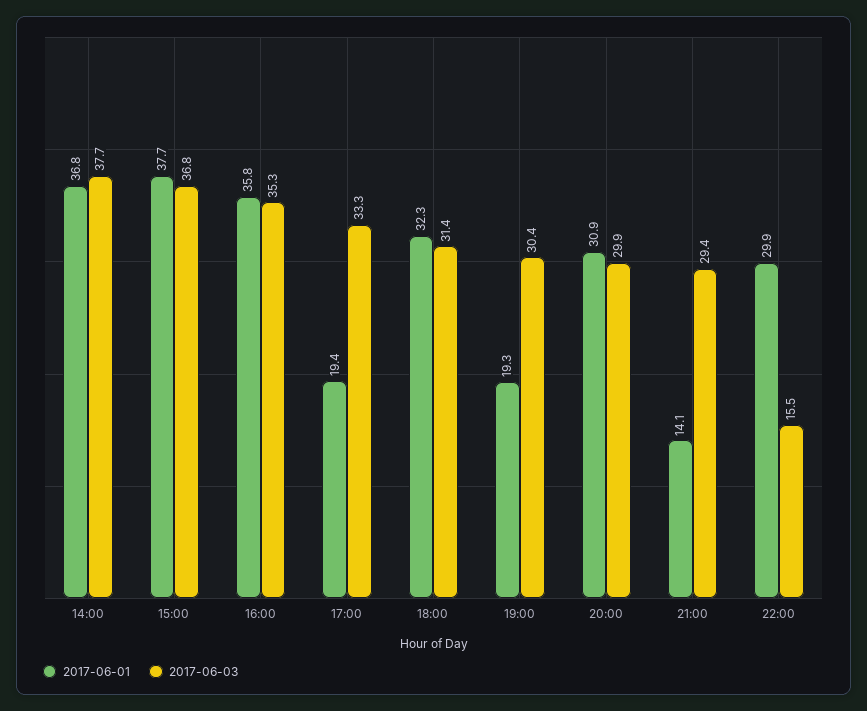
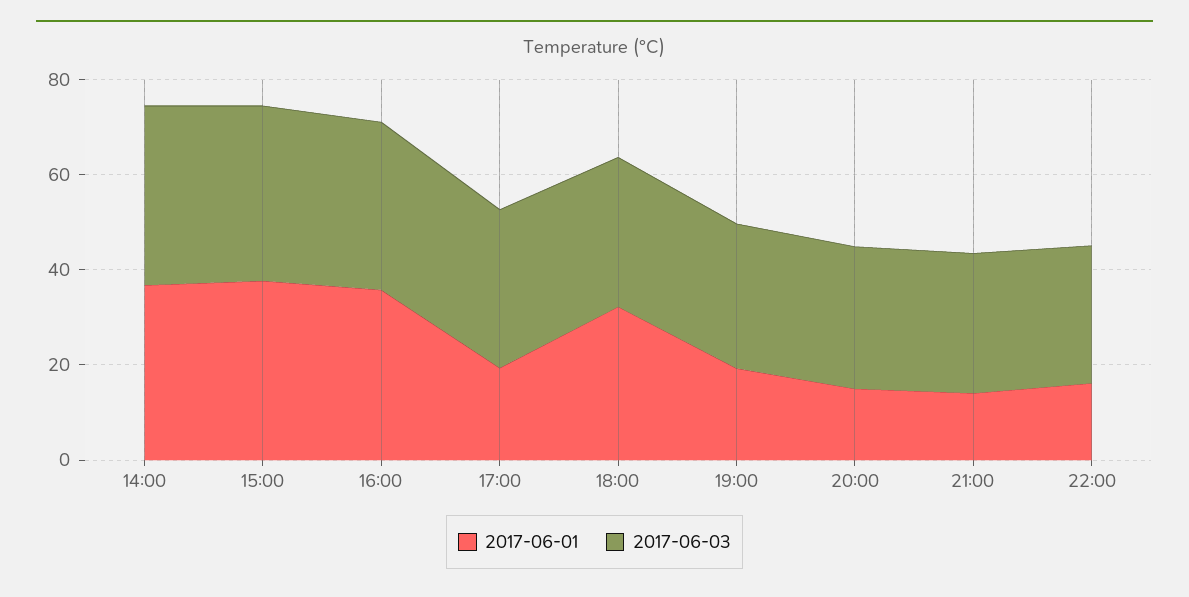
  {
    "2017-06-01": {
      "14:00": 36.8,
      "15:00": 37.7,
      "16:00": 35.8,
      "17:00": 19.4,
      "18:00": 32.3,
      "19:00": 19.3,
-     "20:00": 30.9,
+     "20:00": 15,
      "21:00": 14.1,
-     "22:00": 29.9
+     "22:00": 15
    },
    "2017-06-03": {
      "14:00": 37.7,
      "15:00": 36.8,
      "16:00": 35.3,
      "17:00": 33.3,
      "18:00": 31.4,
      "19:00": 30.4,
      "20:00": 29.9,
      "21:00": 29.4,
-     "22:00": 15.5
+     "22:00": 30
    }
  }

